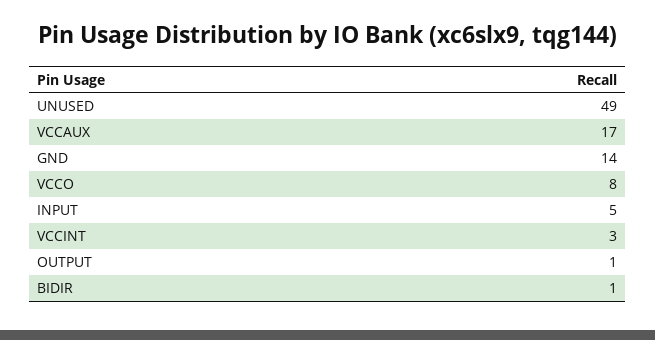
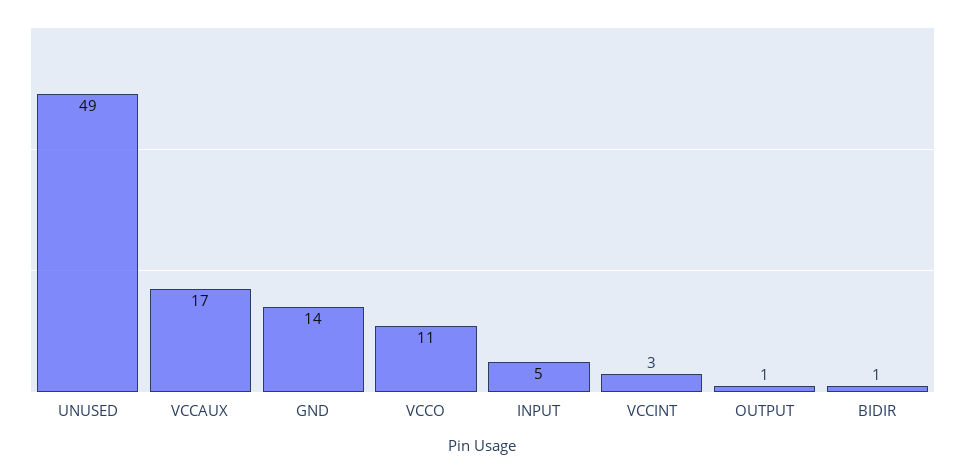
  {
    "UNUSED": 49,
    "VCCAUX": 17,
    "GND": 14,
-   "VCCO": 8,
+   "VCCO": 11,
    "INPUT": 5,
    "VCCINT": 3,
    "OUTPUT": 1,
    "BIDIR": 1
  }

